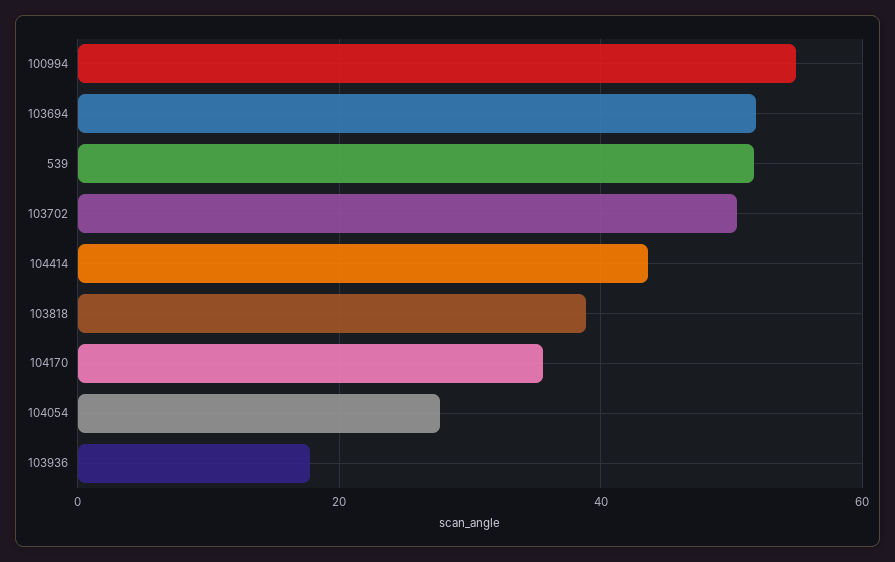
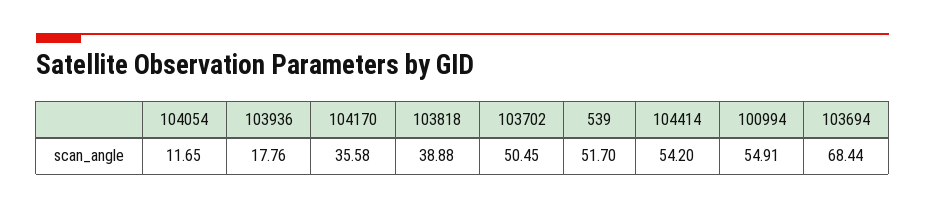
  {
    "100994": 54.91,
-   "103694": 52,
+   "103694": 68.44,
    "539": 51.7,
    "103702": 50.45,
-   "104414": 44,
+   "104414": 54.2,
    "103818": 38.88,
    "104170": 35.58,
-   "104054": 28,
+   "104054": 11.65,
    "103936": 17.76
  }

